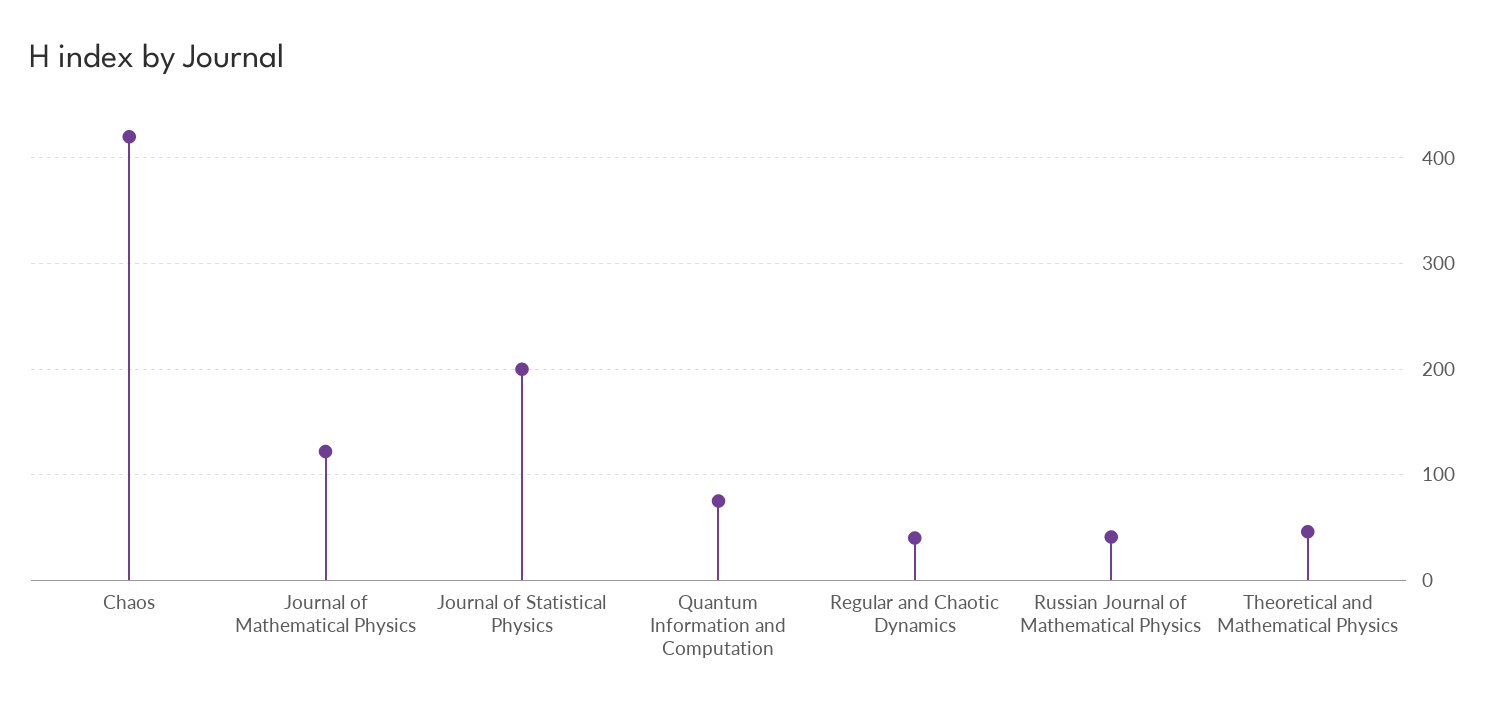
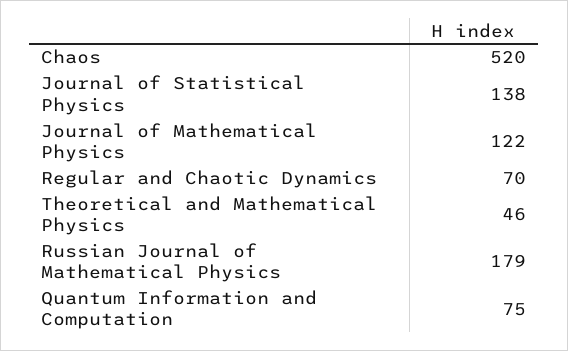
  {
-   "Chaos": 420,
+   "Chaos": 520,
    "Journal of Mathematical Physics": 122,
-   "Journal of Statistical Physics": 200,
+   "Journal of Statistical Physics": 138,
    "Quantum Information and Computation": 75,
-   "Regular and Chaotic Dynamics": 40,
+   "Regular and Chaotic Dynamics": 70,
-   "Russian Journal of Mathematical Physics": 40,
+   "Russian Journal of Mathematical Physics": 179,
    "Theoretical and Mathematical Physics": 46
  }

